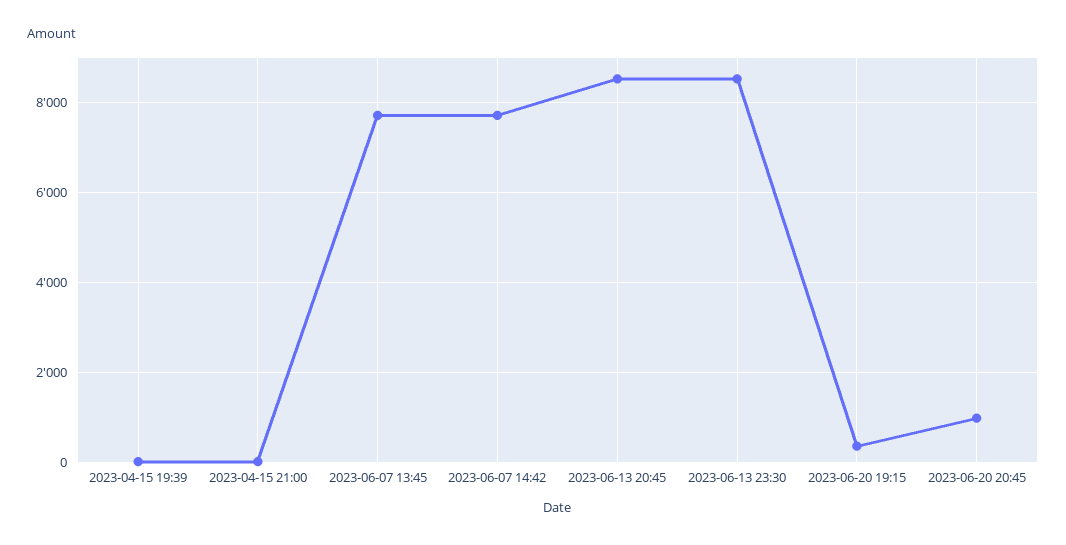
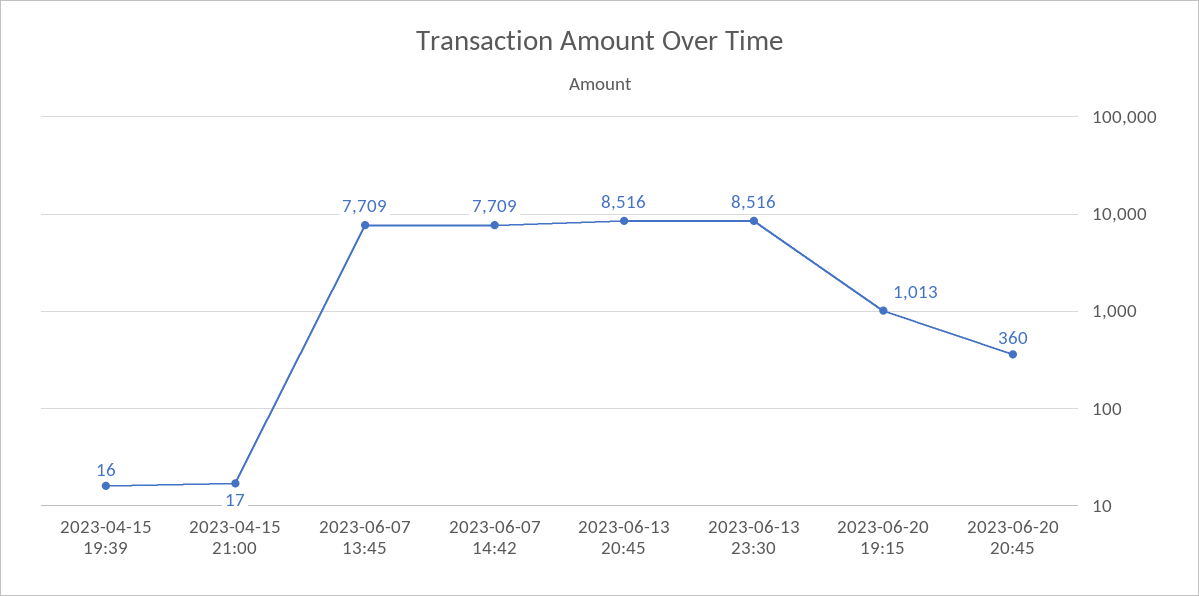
  {
    "2023-04-15 19:39": 16,
    "2023-04-15 21:00": 17,
    "2023-06-07 13:45": 7709,
    "2023-06-07 14:42": 7709,
    "2023-06-13 20:45": 8516,
    "2023-06-13 23:30": 8516,
-   "2023-06-20 19:15": 400,
+   "2023-06-20 19:15": 1013,
-   "2023-06-20 20:45": 1000
+   "2023-06-20 20:45": 360
  }

